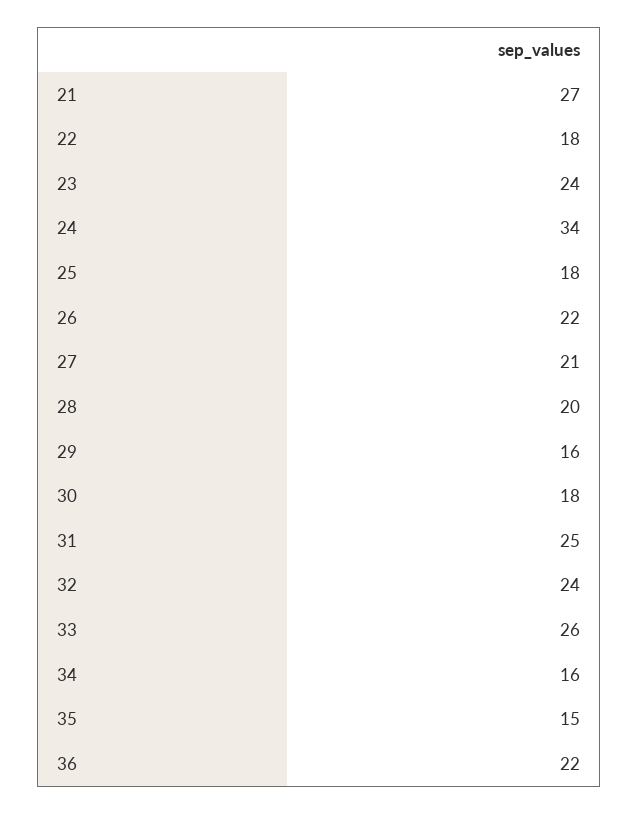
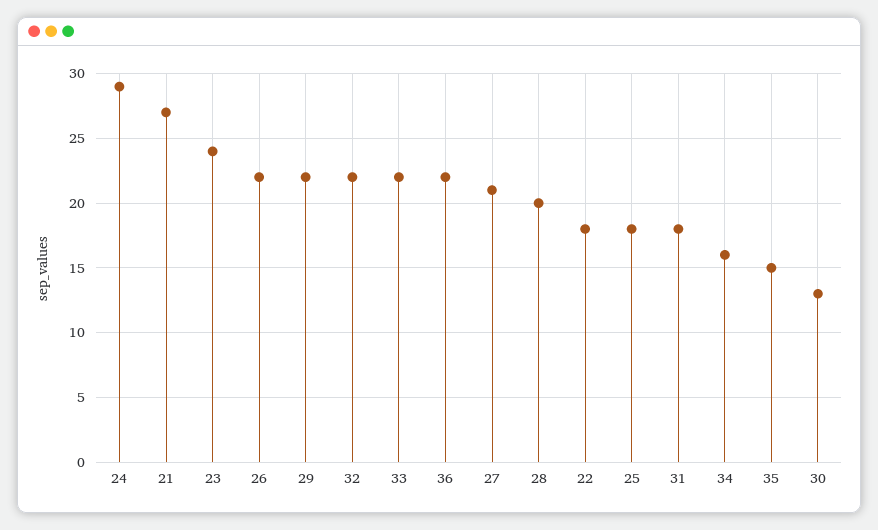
  {
    "21": 27,
    "22": 18,
    "23": 24,
-   "24": 34,
+   "24": 29,
    "25": 18,
    "26": 22,
    "27": 21,
    "28": 20,
-   "29": 16,
+   "29": 22,
-   "30": 18,
+   "30": 13,
-   "31": 25,
+   "31": 18,
-   "32": 24,
+   "32": 22,
-   "33": 26,
+   "33": 22,
    "34": 16,
    "35": 15,
    "36": 22
  }

